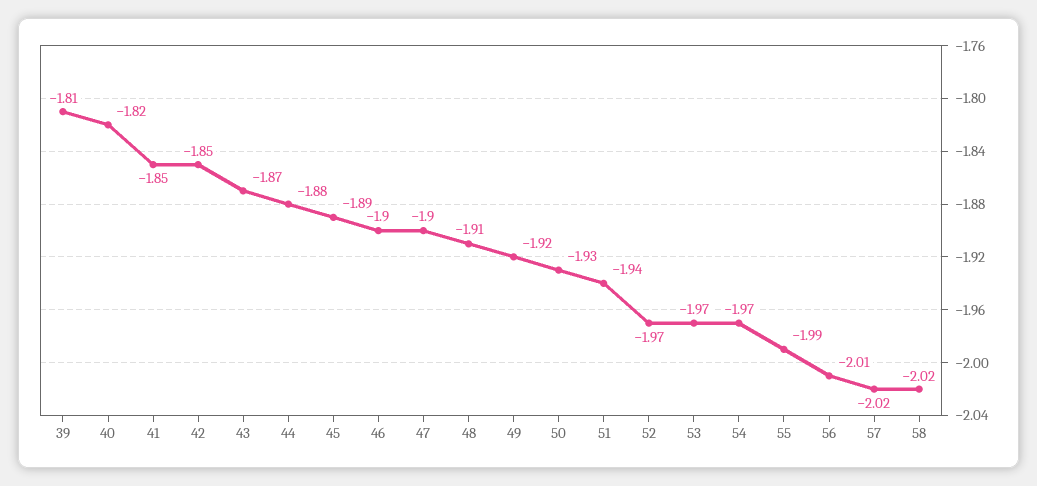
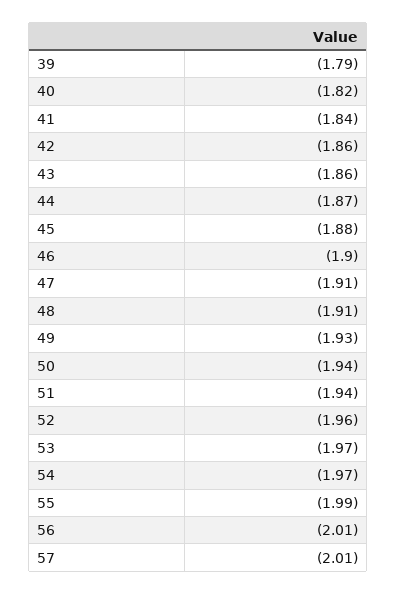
  {
-   "39": -1.81,
+   "39": -1.79,
    "40": -1.82,
-   "41": -1.85,
+   "41": -1.84,
-   "42": -1.85,
+   "42": -1.86,
-   "43": -1.87,
+   "43": -1.86,
-   "44": -1.88,
+   "44": -1.87,
-   "45": -1.89,
+   "45": -1.88,
    "46": -1.9,
-   "47": -1.9,
+   "47": -1.91,
    "48": -1.91,
-   "49": -1.92,
+   "49": -1.93,
-   "50": -1.93,
+   "50": -1.94,
    "51": -1.94,
-   "52": -1.97,
+   "52": -1.96,
    "53": -1.97,
    "54": -1.97,
    "55": -1.99,
    "56": -2.01,
-   "57": -2.02,
+   "57": -2.01
-   "58": -2.02
  }

